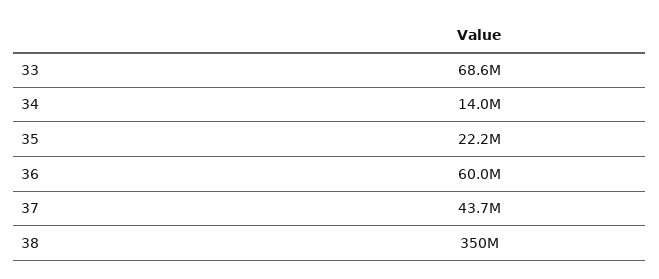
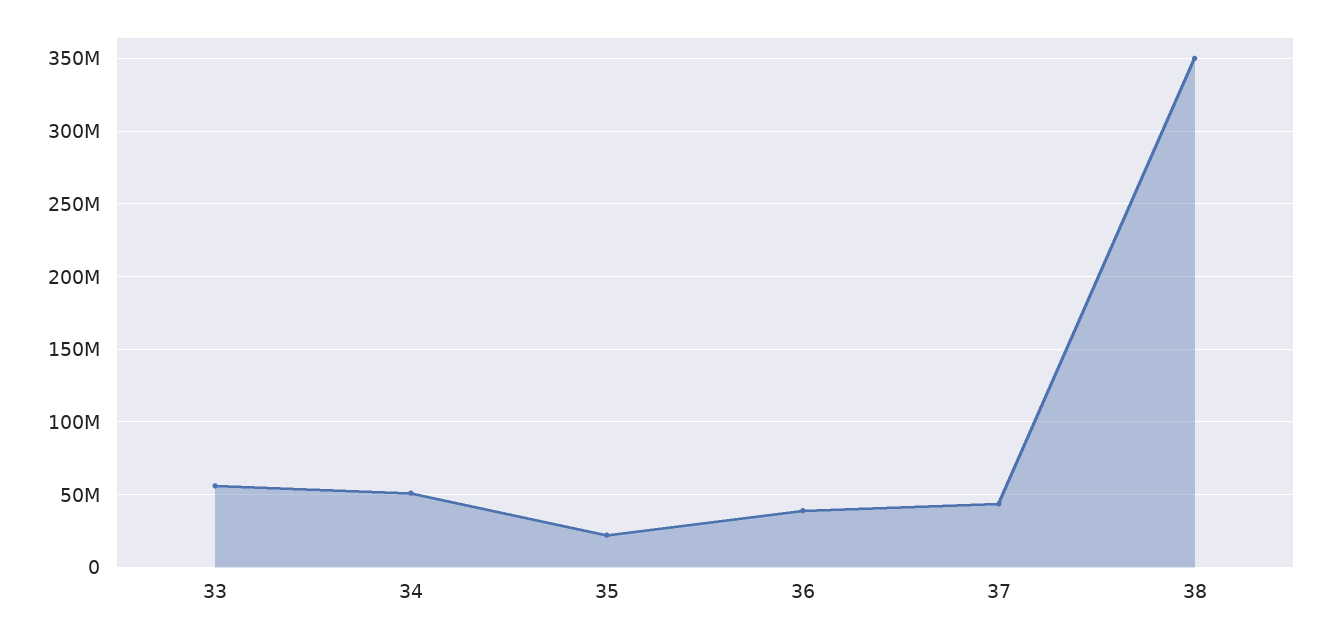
  {
-   "33": 68600000,
+   "33": 55000000,
-   "34": 14000000,
+   "34": 50000000,
    "35": 22200000,
-   "36": 60000000,
+   "36": 40000000,
    "37": 43700000,
    "38": 350000000
  }

